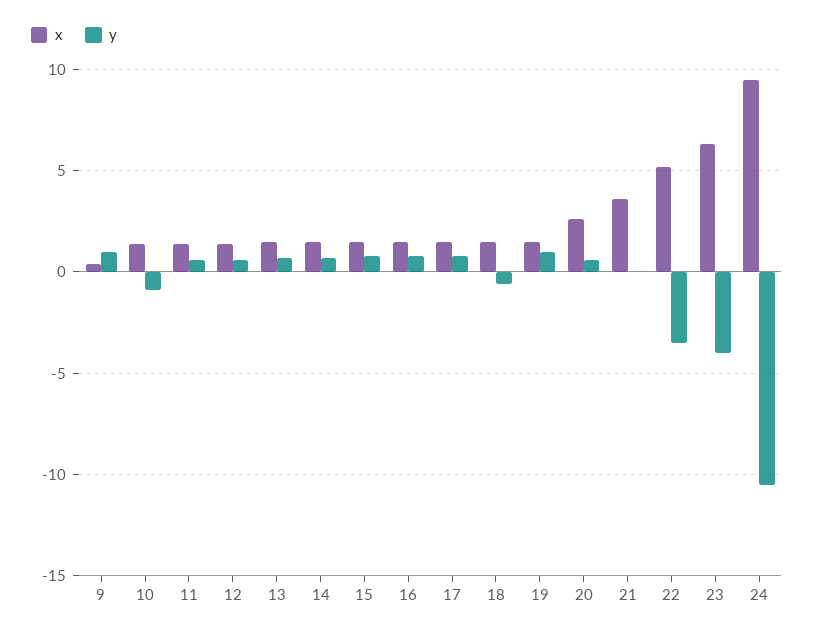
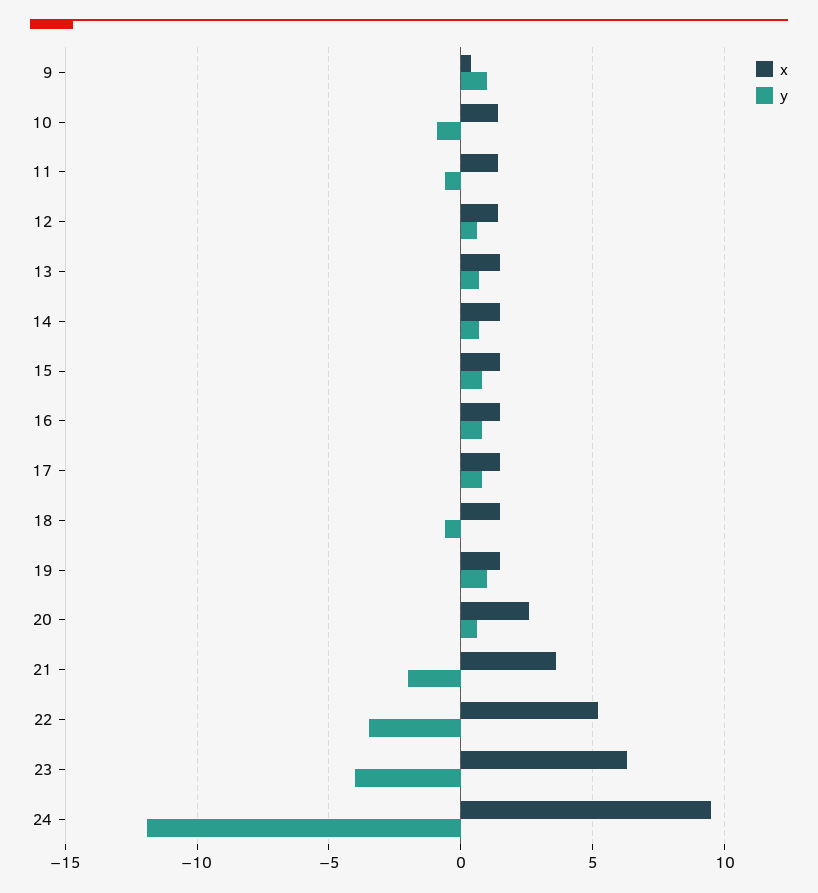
  {
    "x": {
      "9": 0.5,
      "10": 1.5,
      "11": 1.5,
      "12": 1.5,
      "13": 1.5,
      "14": 1.5,
      "15": 1.5,
      "16": 1.5,
      "17": 1.5,
      "18": 1.5,
      "19": 1.5,
      "20": 2.5,
      "21": 3.5,
      "22": 5,
      "23": 6.5,
      "24": 9.5
    },
    "y": {
      "9": 1,
      "10": -1,
-     "11": 0.5,
+     "11": -0.5,
      "12": 0.5,
      "13": 0.5,
      "14": 0.5,
      "15": 1,
      "16": 1,
      "17": 1,
      "18": -0.5,
      "19": 1,
      "20": 0.5,
-     "21": 0,
+     "21": -2,
      "22": -3.5,
      "23": -4,
-     "24": -10.5
+     "24": -12
    }
  }

